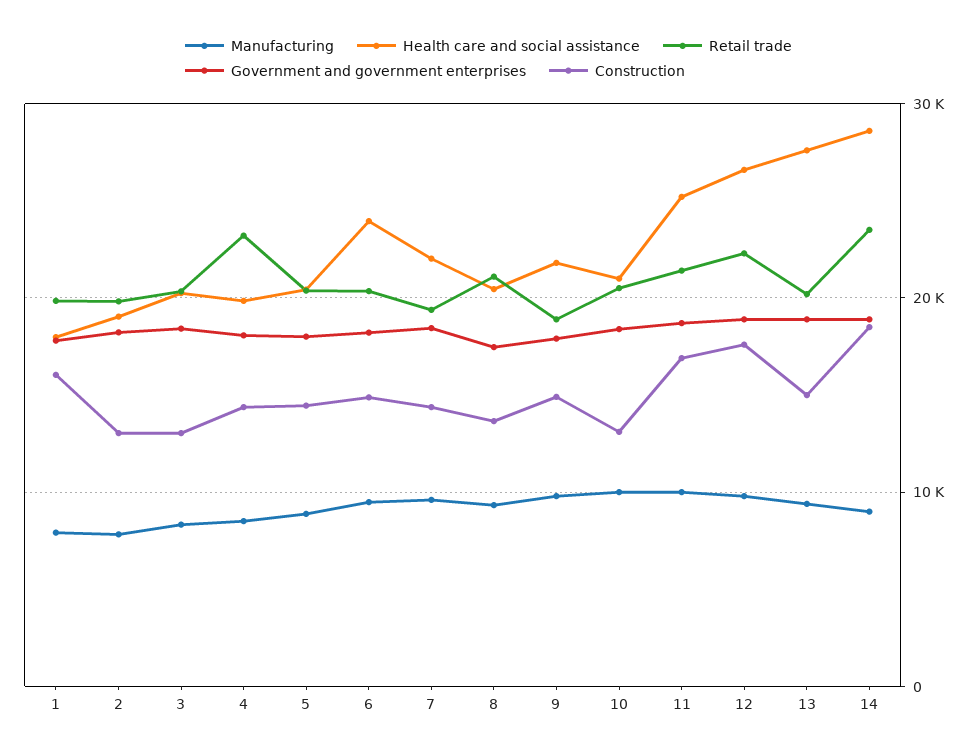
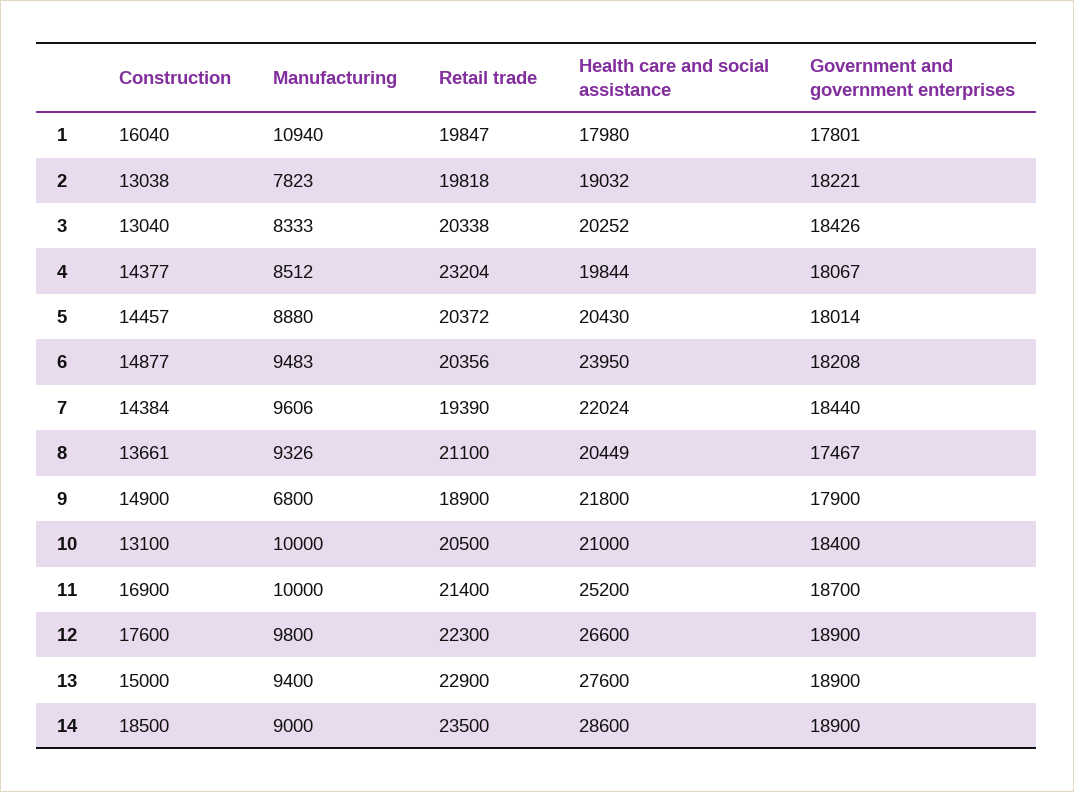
  {
    "Manufacturing": {
-     "1": 8000,
+     "1": 10940,
      "2": 7823,
      "3": 8333,
      "4": 8512,
      "5": 8880,
      "6": 9483,
      "7": 9606,
      "8": 9326,
-     "9": 10000,
+     "9": 6800,
      "10": 10000,
      "11": 10000,
      "12": 9800,
      "13": 9400,
      "14": 9000
    },
    "Health care and social assistance": {
      "1": 17980,
      "2": 19032,
      "3": 20252,
      "4": 19844,
      "5": 20430,
      "6": 23950,
      "7": 22024,
      "8": 20449,
      "9": 21800,
      "10": 21000,
      "11": 25200,
      "12": 26600,
      "13": 27600,
      "14": 28600
    },
    "Retail trade": {
      "1": 19847,
      "2": 19818,
      "3": 20338,
      "4": 23204,
      "5": 20372,
      "6": 20356,
      "7": 19390,
      "8": 21100,
      "9": 18900,
      "10": 20500,
      "11": 21400,
      "12": 22300,
-     "13": 20000,
+     "13": 22900,
      "14": 23500
    },
    "Government and government enterprises": {
      "1": 17801,
      "2": 18221,
      "3": 18426,
      "4": 18067,
      "5": 18014,
      "6": 18208,
      "7": 18440,
      "8": 17467,
      "9": 17900,
      "10": 18400,
      "11": 18700,
      "12": 18900,
      "13": 18900,
      "14": 18900
    },
    "Construction": {
      "1": 16040,
      "2": 13038,
      "3": 13040,
      "4": 14377,
      "5": 14457,
      "6": 14877,
      "7": 14384,
      "8": 13661,
      "9": 14900,
      "10": 13100,
      "11": 16900,
      "12": 17600,
      "13": 15000,
      "14": 18500
    }
  }

